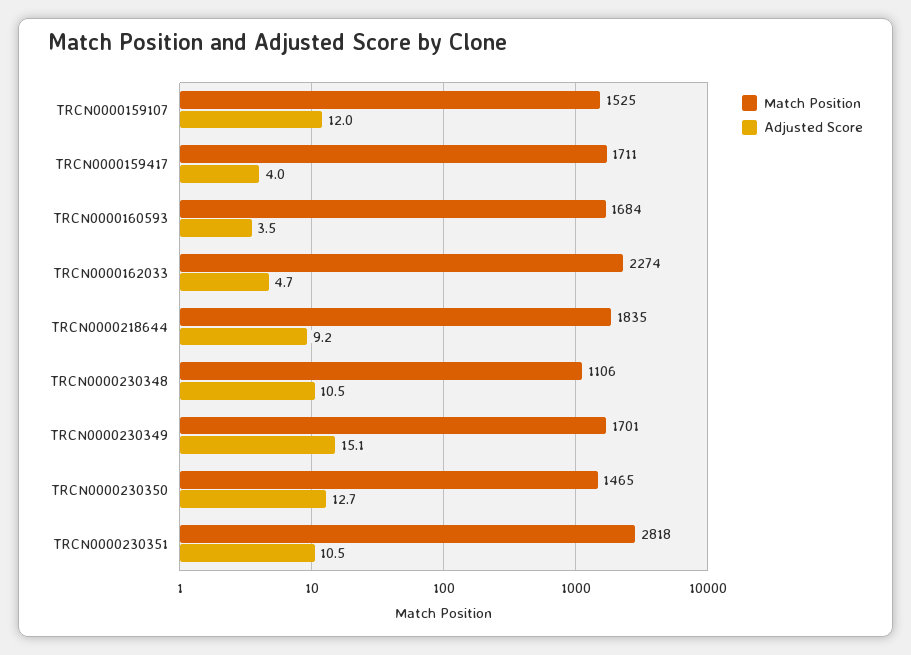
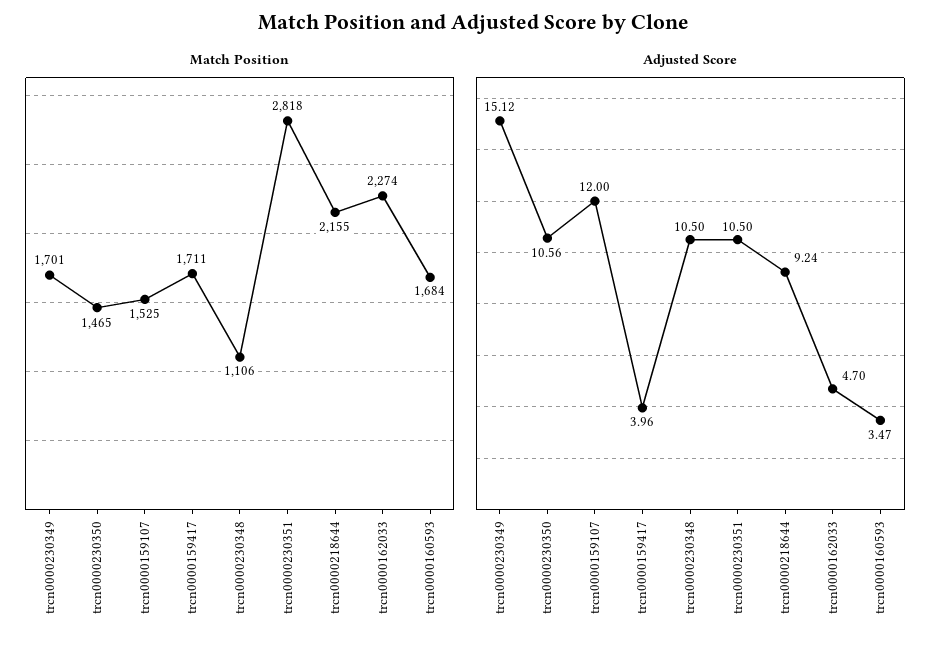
  {
    "Match Position": {
      "TRCN0000159107": 1525,
      "TRCN0000159417": 1711,
      "TRCN0000160593": 1684,
      "TRCN0000162033": 2274,
-     "TRCN0000218644": 1835,
+     "TRCN0000218644": 2155,
      "TRCN0000230348": 1106,
      "TRCN0000230349": 1701,
      "TRCN0000230350": 1465,
      "TRCN0000230351": 2818
    },
    "Adjusted Score": {
      "TRCN0000159107": 12,
      "TRCN0000159417": 3.96,
      "TRCN0000160593": 3.47,
      "TRCN0000162033": 4.7,
      "TRCN0000218644": 9.24,
      "TRCN0000230348": 10.5,
      "TRCN0000230349": 15.12,
-     "TRCN0000230350": 12.7,
+     "TRCN0000230350": 10.56,
      "TRCN0000230351": 10.5
    }
  }

